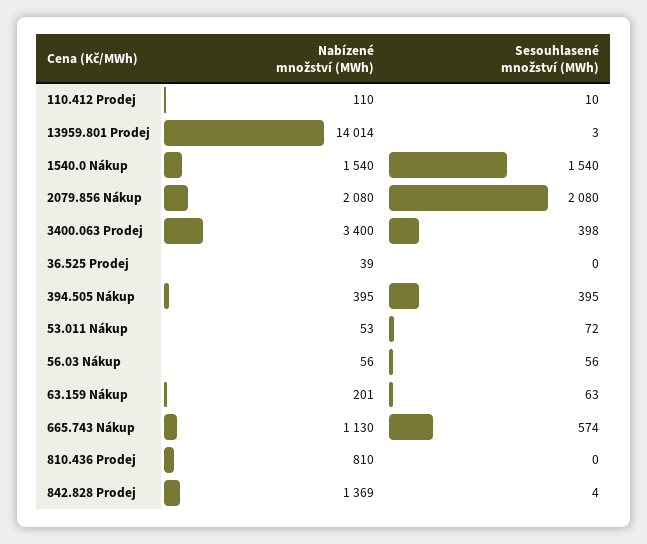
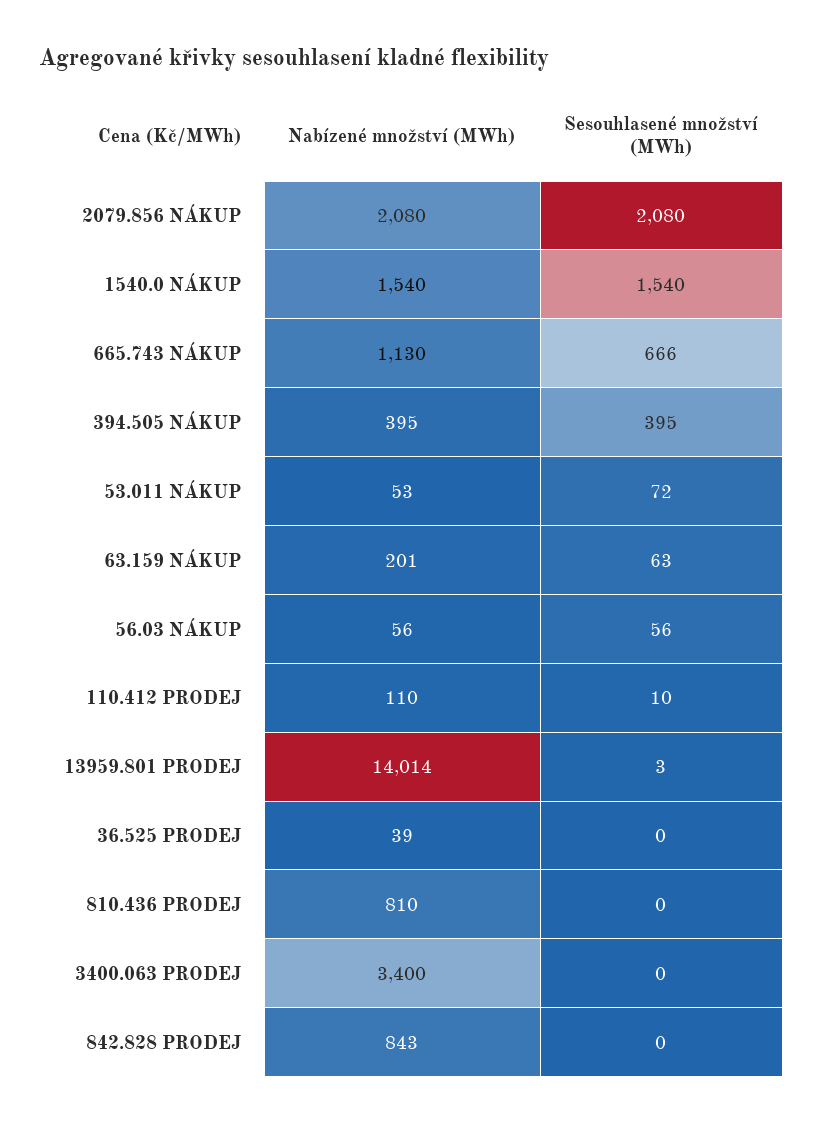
  {
    "Nabízené množství (MWh)": {
      "110.412 Prodej": 110,
      "13959.801 Prodej": 14014,
      "1540.0 Nákup": 1540,
      "2079.856 Nákup": 2080,
      "3400.063 Prodej": 3400,
      "36.525 Prodej": 39,
      "394.505 Nákup": 395,
      "53.011 Nákup": 53,
      "56.03 Nákup": 56,
      "63.159 Nákup": 201,
      "665.743 Nákup": 1130,
      "810.436 Prodej": 810,
-     "842.828 Prodej": 1369
+     "842.828 Prodej": 843
    },
    "Sesouhlasené množství (MWh)": {
      "110.412 Prodej": 10,
      "13959.801 Prodej": 3,
      "1540.0 Nákup": 1540,
      "2079.856 Nákup": 2080,
-     "3400.063 Prodej": 398,
+     "3400.063 Prodej": 0,
      "36.525 Prodej": 0,
      "394.505 Nákup": 395,
      "53.011 Nákup": 72,
      "56.03 Nákup": 56,
      "63.159 Nákup": 63,
-     "665.743 Nákup": 574,
+     "665.743 Nákup": 666,
      "810.436 Prodej": 0,
-     "842.828 Prodej": 4
+     "842.828 Prodej": 0
    }
  }

